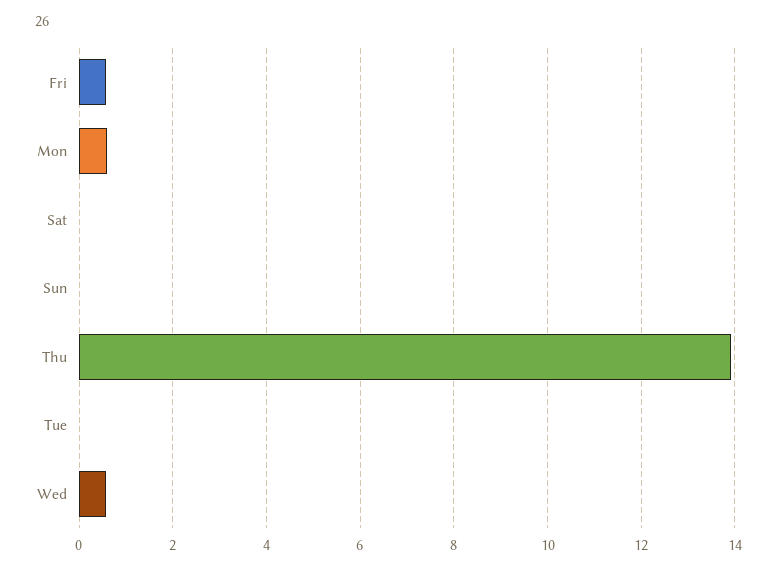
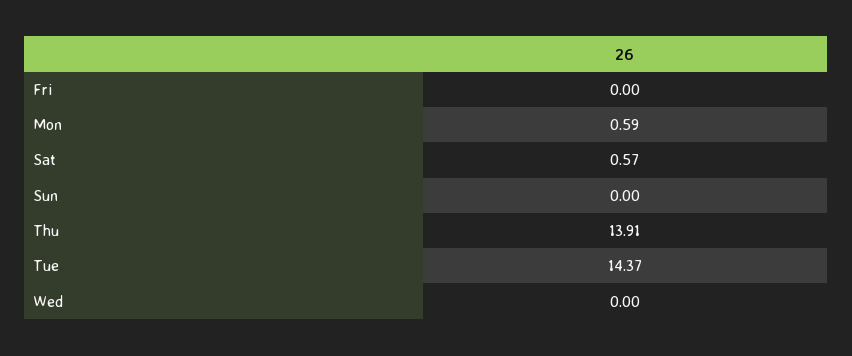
  {
-   "Fri": 0.6,
+   "Fri": 0,
    "Mon": 0.59,
-   "Sat": 0,
+   "Sat": 0.57,
    "Sun": 0,
    "Thu": 13.91,
-   "Tue": 0,
+   "Tue": 14.37,
-   "Wed": 0.6
+   "Wed": 0
  }

